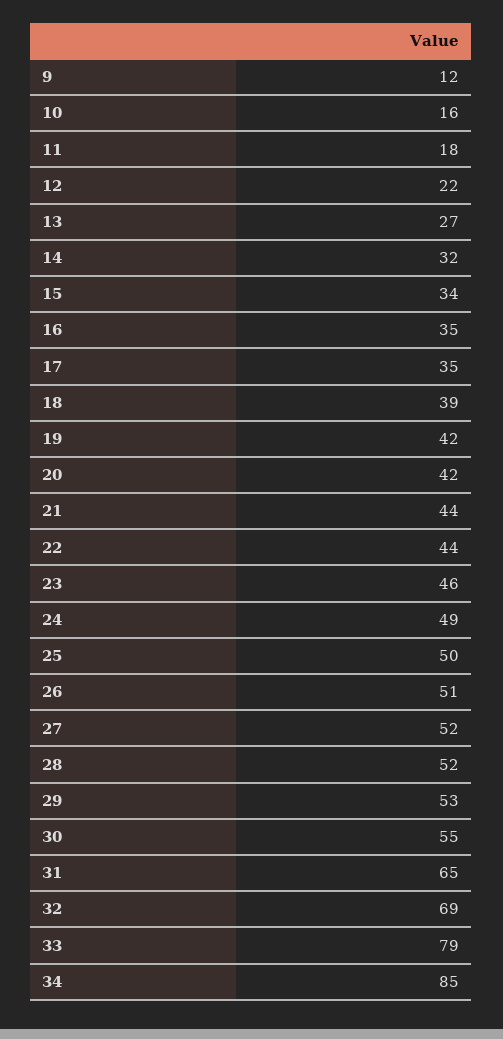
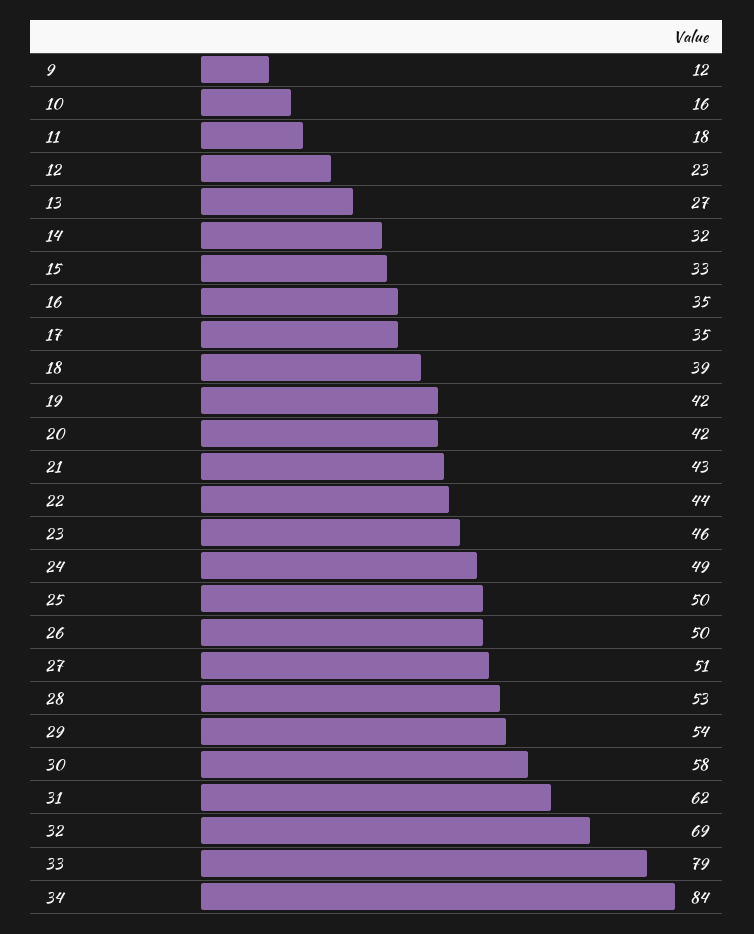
  {
    "9": 12,
    "10": 16,
    "11": 18,
-   "12": 22,
+   "12": 23,
    "13": 27,
    "14": 32,
-   "15": 34,
+   "15": 33,
    "16": 35,
    "17": 35,
    "18": 39,
    "19": 42,
    "20": 42,
-   "21": 44,
+   "21": 43,
    "22": 44,
    "23": 46,
    "24": 49,
    "25": 50,
-   "26": 51,
+   "26": 50,
-   "27": 52,
+   "27": 51,
-   "28": 52,
+   "28": 53,
-   "29": 53,
+   "29": 54,
-   "30": 55,
+   "30": 58,
-   "31": 65,
+   "31": 62,
    "32": 69,
    "33": 79,
-   "34": 85
+   "34": 84
  }

